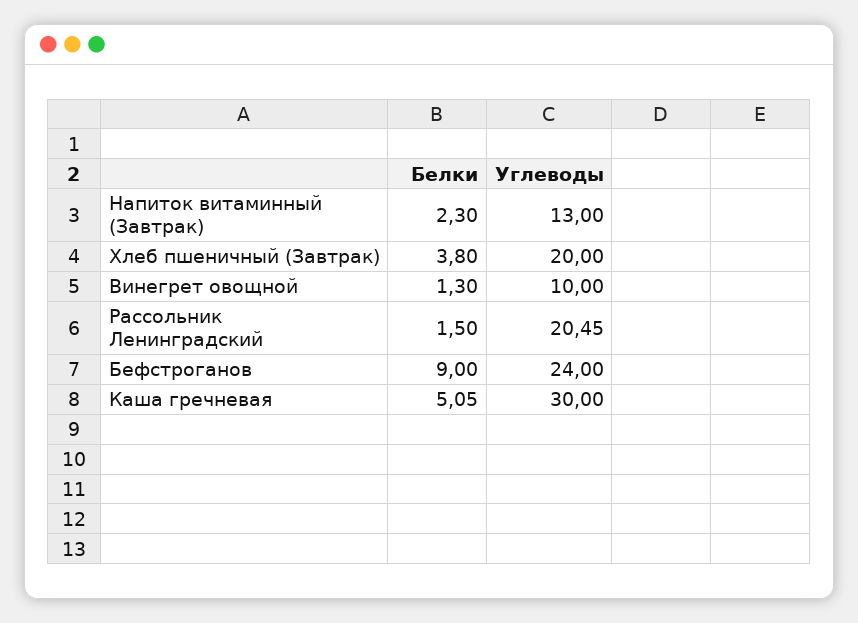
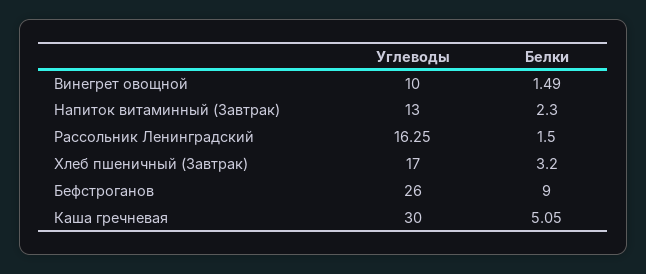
  {
    "Белки": {
      "Напиток витаминный (Завтрак)": 2.3,
-     "Хлеб пшеничный (Завтрак)": 3.8,
+     "Хлеб пшеничный (Завтрак)": 3.2,
-     "Винегрет овощной": 1.3,
+     "Винегрет овощной": 1.49,
      "Рассольник Ленинградский": 1.5,
      "Бефстроганов": 9,
      "Каша гречневая": 5.05
    },
    "Углеводы": {
      "Напиток витаминный (Завтрак)": 13,
-     "Хлеб пшеничный (Завтрак)": 20,
+     "Хлеб пшеничный (Завтрак)": 17,
      "Винегрет овощной": 10,
-     "Рассольник Ленинградский": 20.45,
+     "Рассольник Ленинградский": 16.25,
-     "Бефстроганов": 24,
+     "Бефстроганов": 26,
      "Каша гречневая": 30
    }
  }

